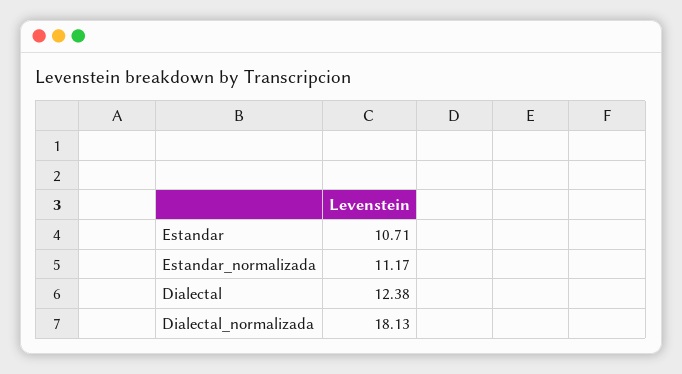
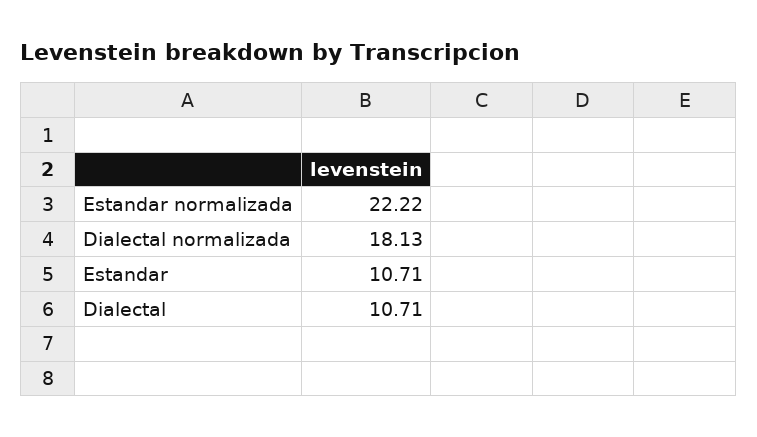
  {
    "Estandar": 10.71,
-   "Estandar_normalizada": 11.17,
+   "Estandar_normalizada": 22.22,
-   "Dialectal": 12.38,
+   "Dialectal": 10.71,
    "Dialectal_normalizada": 18.13
  }

